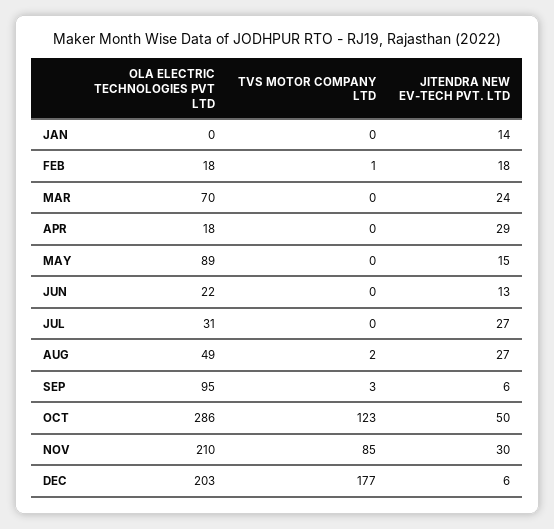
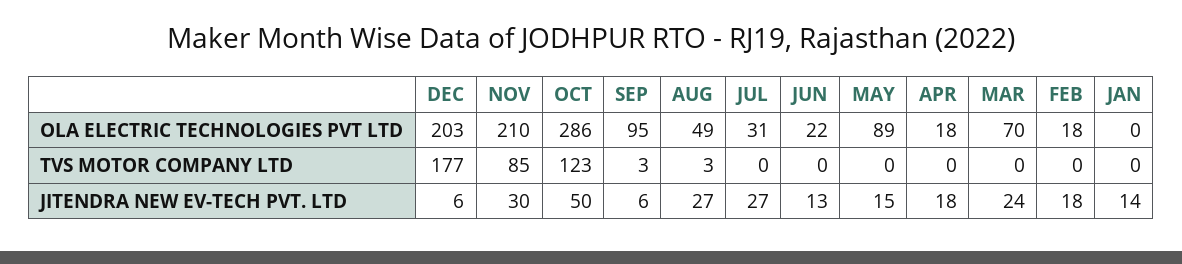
  {
    "OLA ELECTRIC TECHNOLOGIES PVT LTD": {
      "JAN": 0,
      "FEB": 18,
      "MAR": 70,
      "APR": 18,
      "MAY": 89,
      "JUN": 22,
      "JUL": 31,
      "AUG": 49,
      "SEP": 95,
      "OCT": 286,
      "NOV": 210,
      "DEC": 203
    },
    "TVS MOTOR COMPANY LTD": {
      "JAN": 0,
-     "FEB": 1,
+     "FEB": 0,
      "MAR": 0,
      "APR": 0,
      "MAY": 0,
      "JUN": 0,
      "JUL": 0,
-     "AUG": 2,
+     "AUG": 3,
      "SEP": 3,
      "OCT": 123,
      "NOV": 85,
      "DEC": 177
    },
    "JITENDRA NEW EV-TECH PVT. LTD": {
      "JAN": 14,
      "FEB": 18,
      "MAR": 24,
-     "APR": 29,
+     "APR": 18,
      "MAY": 15,
      "JUN": 13,
      "JUL": 27,
      "AUG": 27,
      "SEP": 6,
      "OCT": 50,
      "NOV": 30,
      "DEC": 6
    }
  }

